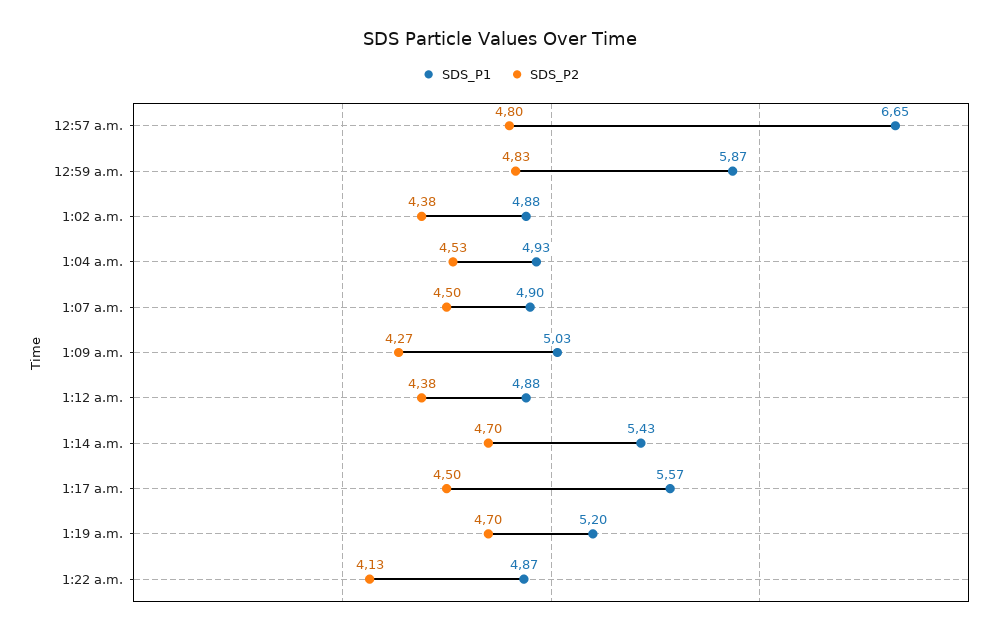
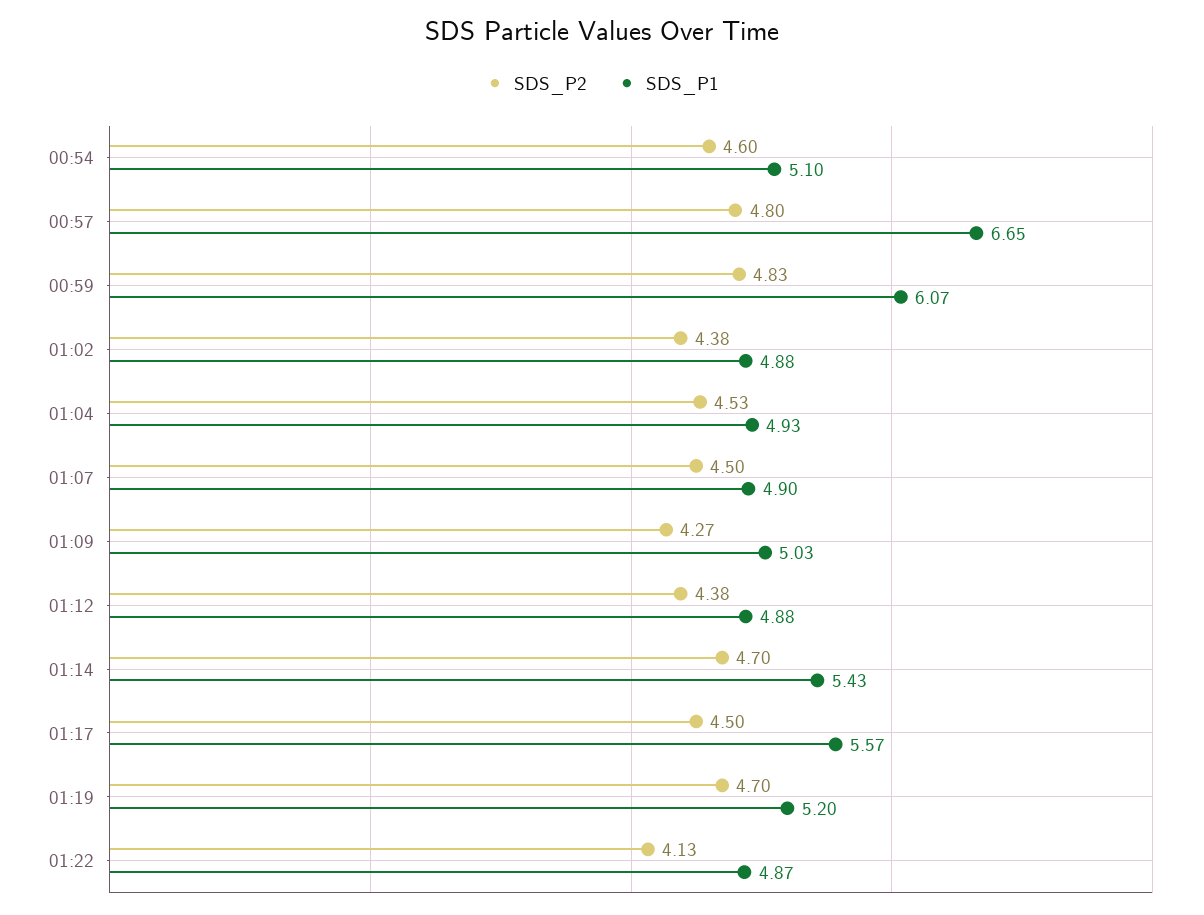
  {
    "SDS_P1": {
      "12:57 a.m.": 6.65,
-     "12:59 a.m.": 5.87,
+     "12:59 a.m.": 6.07,
      "1:02 a.m.": 4.88,
      "1:04 a.m.": 4.93,
      "1:07 a.m.": 4.9,
      "1:09 a.m.": 5.03,
      "1:12 a.m.": 4.88,
      "1:14 a.m.": 5.43,
      "1:17 a.m.": 5.57,
      "1:19 a.m.": 5.2,
-     "1:22 a.m.": 4.87
+     "1:22 a.m.": 4.87,
+     "00:54": 5.1
    },
    "SDS_P2": {
      "12:57 a.m.": 4.8,
      "12:59 a.m.": 4.83,
      "1:02 a.m.": 4.38,
      "1:04 a.m.": 4.53,
      "1:07 a.m.": 4.5,
      "1:09 a.m.": 4.27,
      "1:12 a.m.": 4.38,
      "1:14 a.m.": 4.7,
      "1:17 a.m.": 4.5,
      "1:19 a.m.": 4.7,
-     "1:22 a.m.": 4.13
+     "1:22 a.m.": 4.13,
+     "00:54": 4.6
    }
  }

